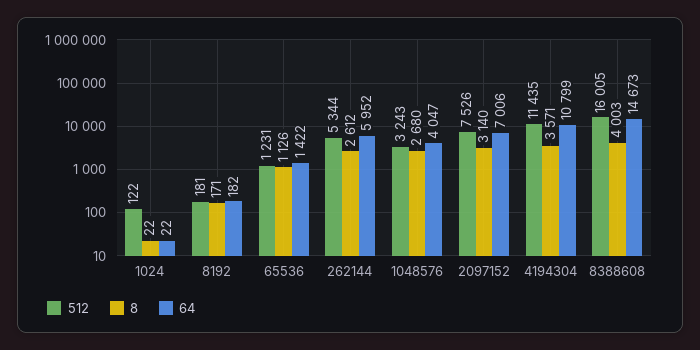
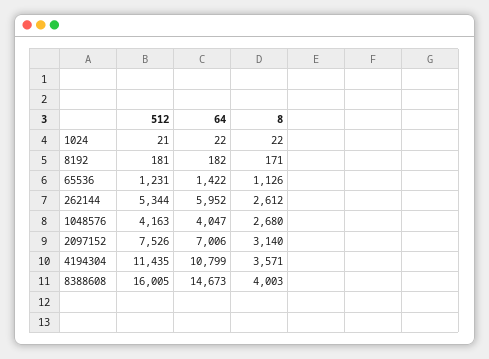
  {
    "512": {
-     "1024": 122,
+     "1024": 21,
      "8192": 181,
      "65536": 1231,
      "262144": 5344,
-     "1048576": 3243,
+     "1048576": 4163,
      "2097152": 7526,
      "4194304": 11435,
      "8388608": 16005
    },
    "8": {
      "1024": 22,
      "8192": 171,
      "65536": 1126,
      "262144": 2612,
      "1048576": 2680,
      "2097152": 3140,
      "4194304": 3571,
      "8388608": 4003
    },
    "64": {
      "1024": 22,
      "8192": 182,
      "65536": 1422,
      "262144": 5952,
      "1048576": 4047,
      "2097152": 7006,
      "4194304": 10799,
      "8388608": 14673
    }
  }

